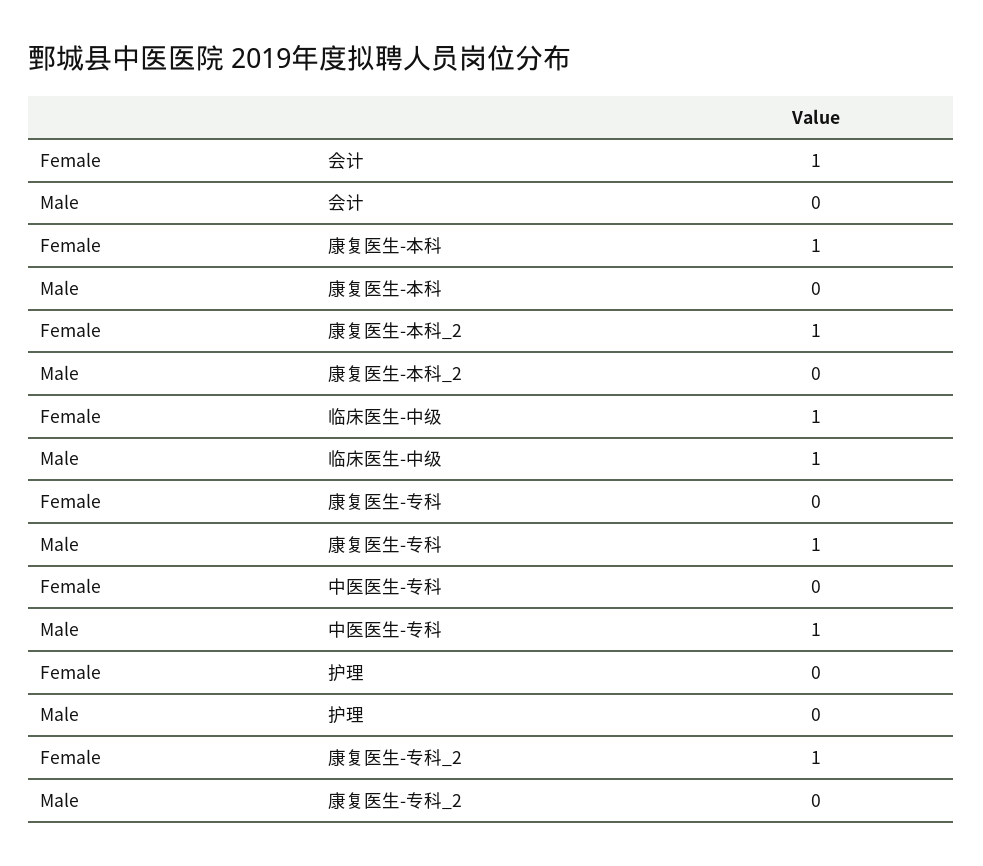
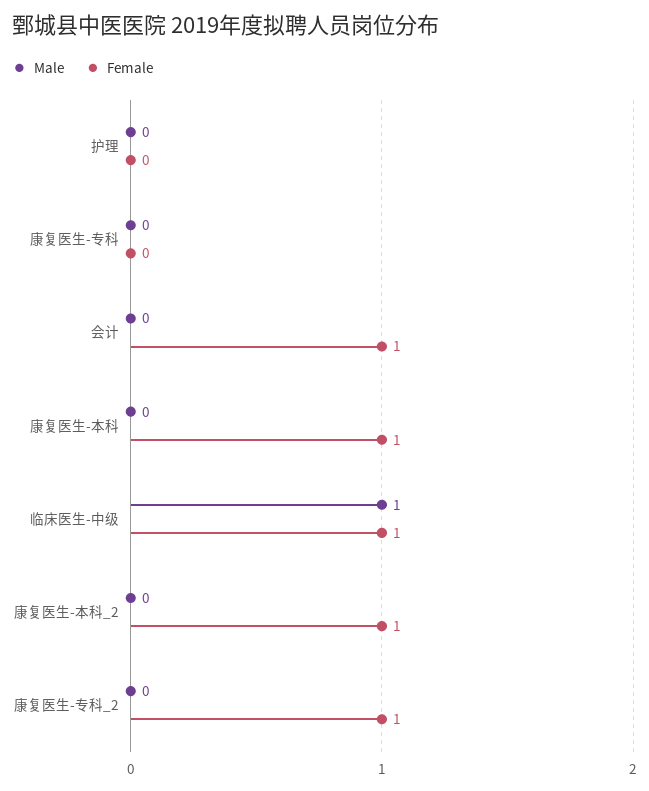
  {
    "Female": {
      "会计": 1,
      "康复医生-本科": 1,
      "康复医生-本科_2": 1,
      "临床医生-中级": 1,
      "康复医生-专科": 0,
-     "中医医生-专科": 0,
      "护理": 0,
      "康复医生-专科_2": 1
    },
    "Male": {
      "会计": 0,
      "康复医生-本科": 0,
      "康复医生-本科_2": 0,
      "临床医生-中级": 1,
-     "康复医生-专科": 1,
+     "康复医生-专科": 0,
-     "中医医生-专科": 1,
      "护理": 0,
      "康复医生-专科_2": 0
    }
  }

